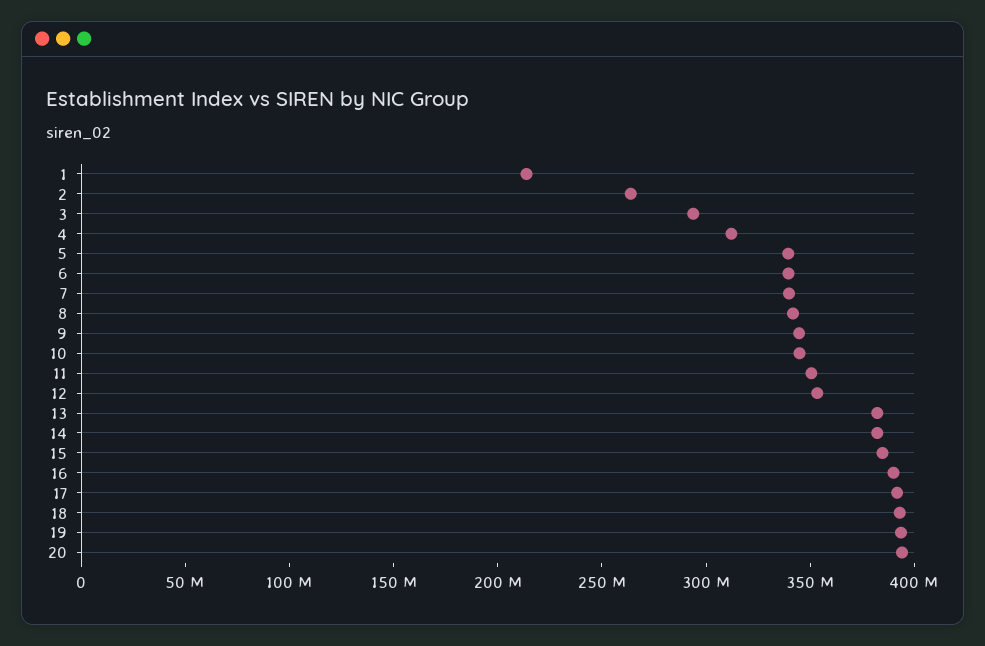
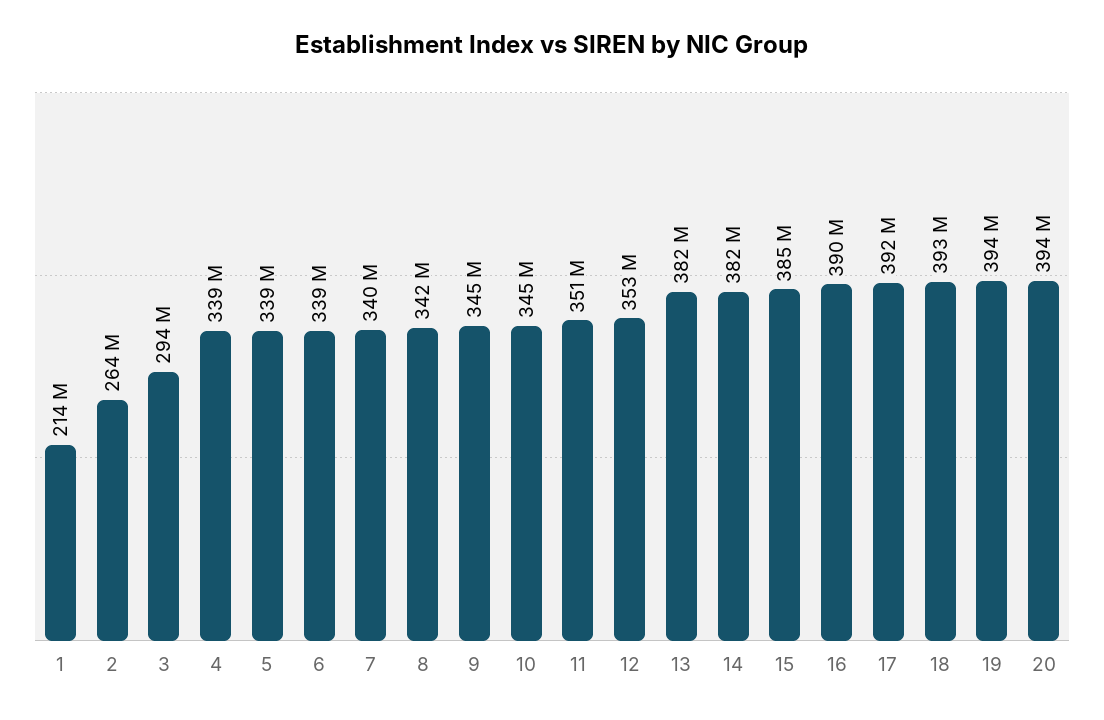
  {
    "1": 214000000,
    "2": 264000000,
    "3": 294000000,
-   "4": 310000000,
+   "4": 339000000,
    "5": 339000000,
    "6": 339000000,
    "7": 340000000,
    "8": 342000000,
    "9": 345000000,
    "10": 345000000,
    "11": 351000000,
    "12": 353000000,
    "13": 382000000,
    "14": 382000000,
    "15": 385000000,
    "16": 390000000,
    "17": 392000000,
    "18": 393000000,
    "19": 394000000,
    "20": 394000000
  }

